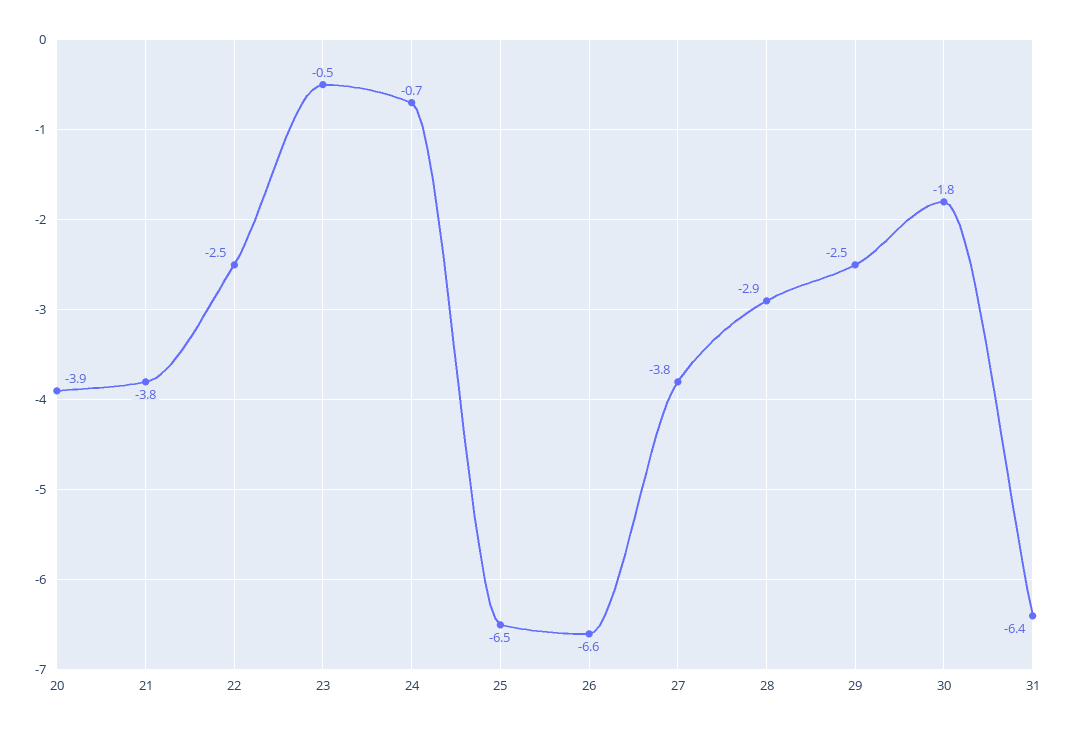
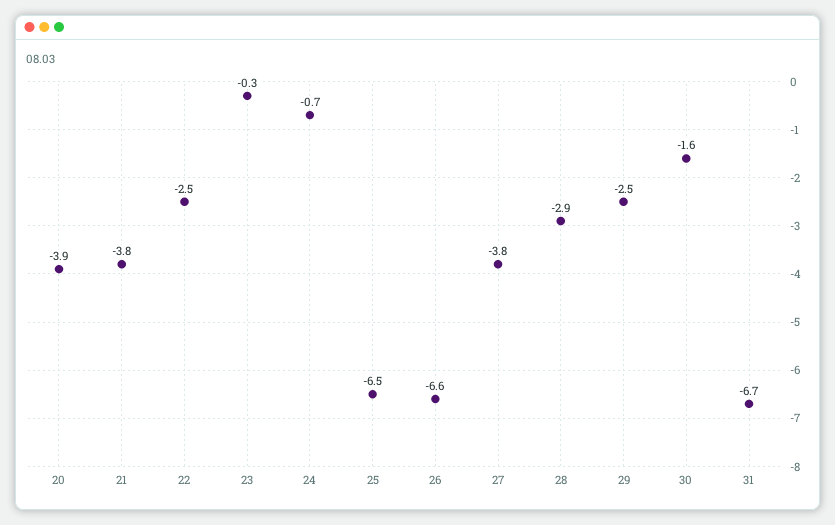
  {
    "20": -3.9,
    "21": -3.8,
    "22": -2.5,
-   "23": -0.5,
+   "23": -0.3,
    "24": -0.7,
    "25": -6.5,
    "26": -6.6,
    "27": -3.8,
    "28": -2.9,
    "29": -2.5,
-   "30": -1.8,
+   "30": -1.6,
-   "31": -6.4
+   "31": -6.7
  }

